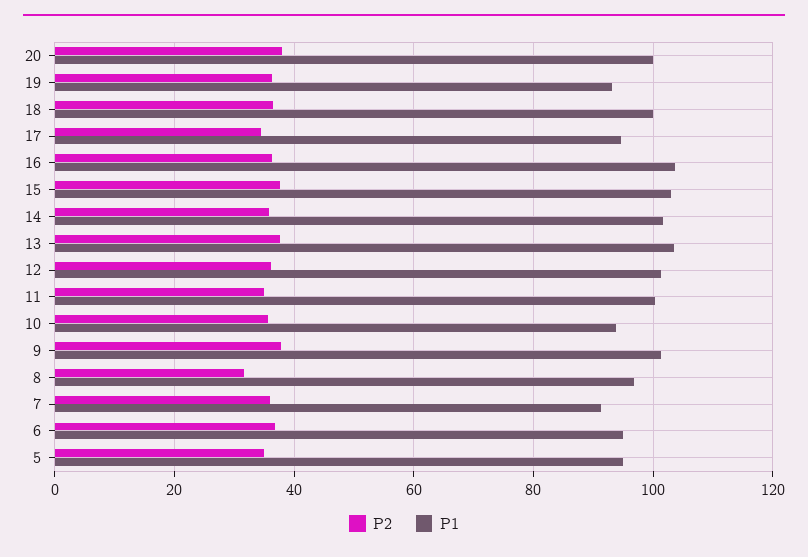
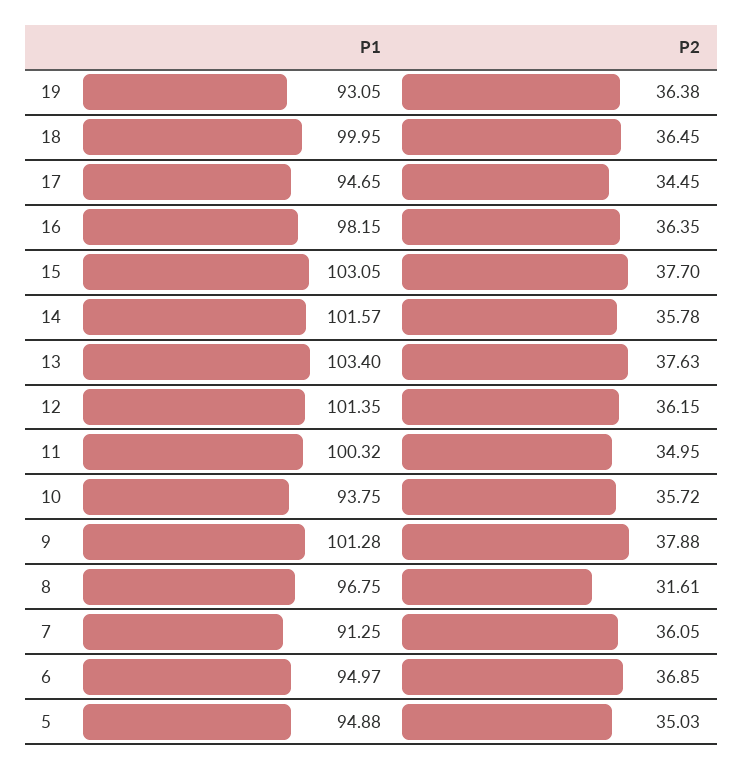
  {
    "P2": {
-     "20": 38,
      "19": 36.38,
      "18": 36.45,
      "17": 34.45,
      "16": 36.35,
      "15": 37.7,
      "14": 35.78,
      "13": 37.63,
      "12": 36.15,
      "11": 34.95,
      "10": 35.72,
      "9": 37.88,
      "8": 31.61,
      "7": 36.05,
      "6": 36.85,
      "5": 35.03
    },
    "P1": {
-     "20": 100,
      "19": 93.05,
      "18": 99.95,
      "17": 94.65,
-     "16": 104,
+     "16": 98.15,
      "15": 103.05,
      "14": 101.57,
      "13": 103.4,
      "12": 101.35,
      "11": 100.32,
      "10": 93.75,
      "9": 101.28,
      "8": 96.75,
      "7": 91.25,
      "6": 94.97,
      "5": 94.88
    }
  }

